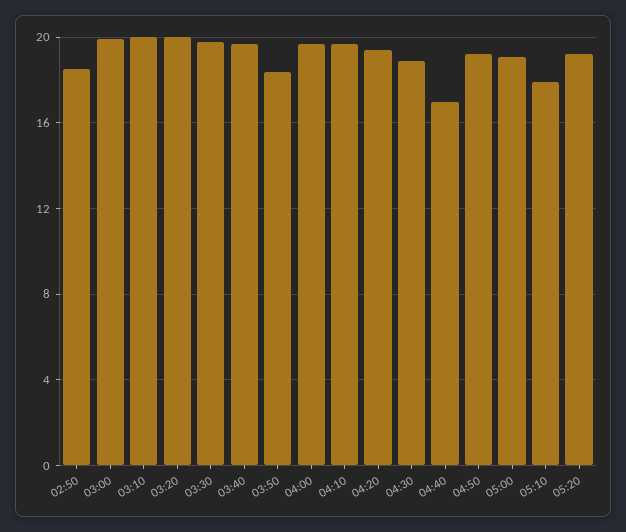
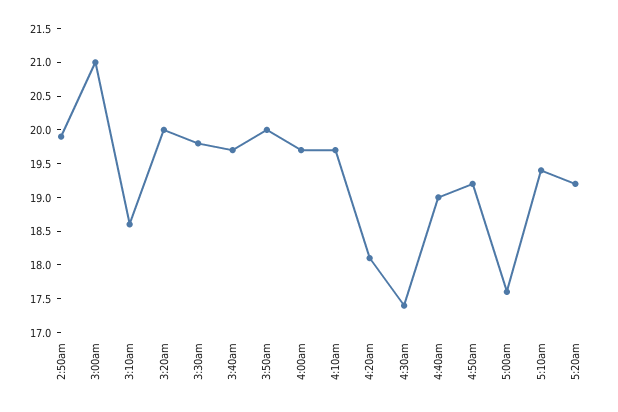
  {
-   "02:50": 18.5,
+   "02:50": 20,
-   "03:00": 20,
+   "03:00": 21,
-   "03:10": 20,
+   "03:10": 18.5,
    "03:20": 20,
    "03:30": 20,
    "03:40": 19.5,
-   "03:50": 18.5,
+   "03:50": 20,
    "04:00": 19.5,
    "04:10": 19.5,
-   "04:20": 19.5,
+   "04:20": 18,
-   "04:30": 19,
+   "04:30": 17.5,
-   "04:40": 17,
+   "04:40": 19,
    "04:50": 19,
-   "05:00": 19,
+   "05:00": 17.5,
-   "05:10": 18,
+   "05:10": 19.5,
    "05:20": 19
  }

